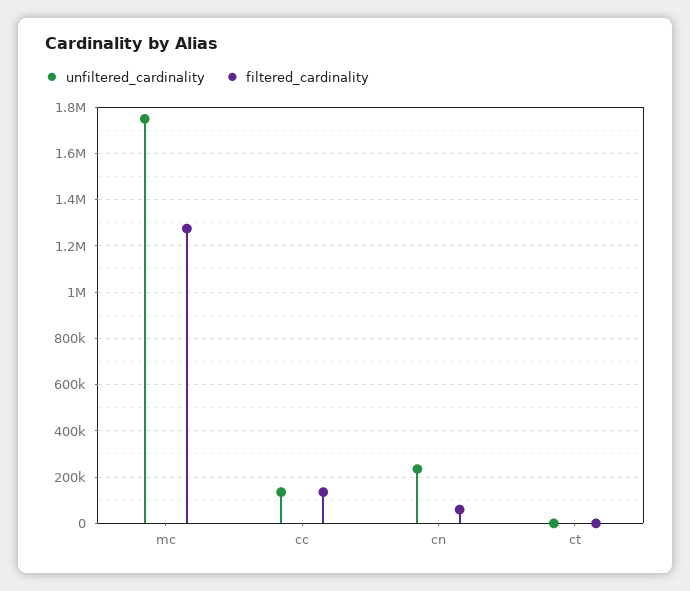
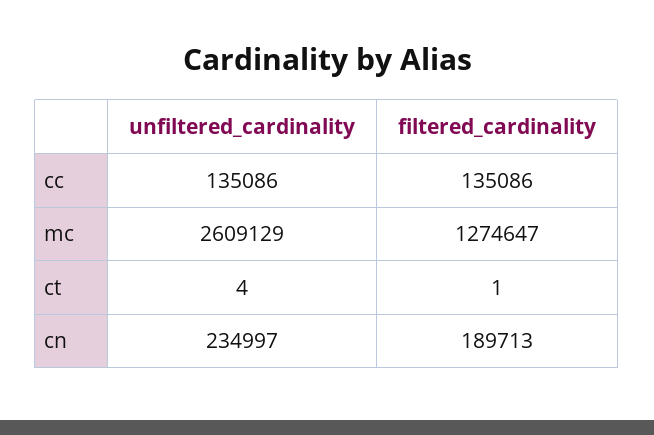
  {
    "unfiltered_cardinality": {
-     "mc": 1750000,
+     "mc": 2609129,
      "cc": 135086,
      "cn": 234997,
      "ct": 4
    },
    "filtered_cardinality": {
      "mc": 1274647,
      "cc": 135086,
-     "cn": 50000,
+     "cn": 189713,
      "ct": 1
    }
  }

